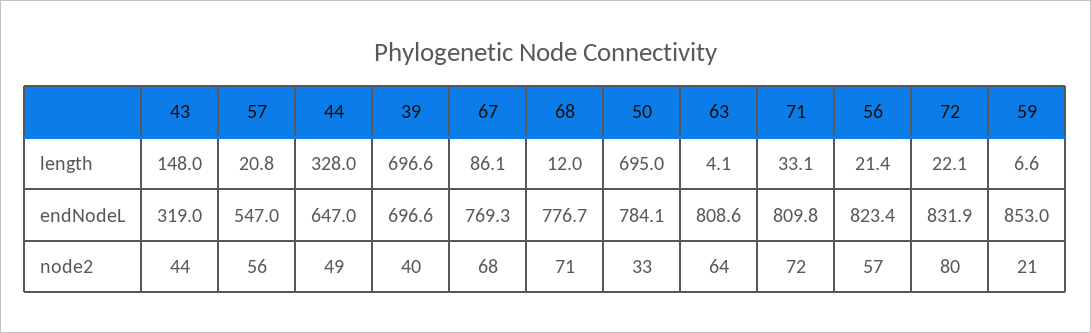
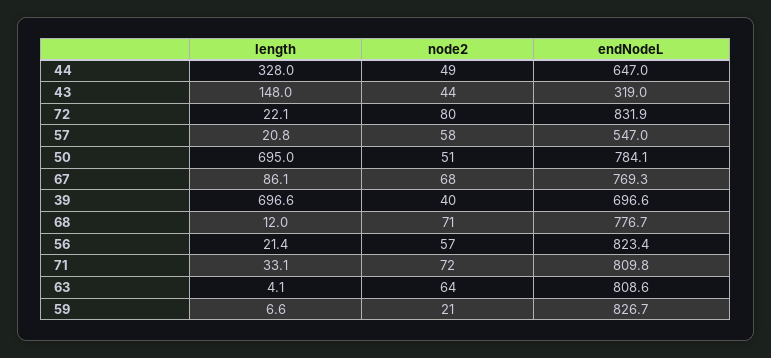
  {
    "43": {
      "length": 148,
      "endNodeL": 319,
      "node2": 44
    },
    "57": {
      "length": 20.8,
      "endNodeL": 547,
-     "node2": 56
+     "node2": 58
    },
    "44": {
      "length": 328,
      "endNodeL": 647,
      "node2": 49
    },
    "39": {
      "length": 696.6,
      "endNodeL": 696.6,
      "node2": 40
    },
    "67": {
      "length": 86.1,
      "endNodeL": 769.3,
      "node2": 68
    },
    "68": {
      "length": 12,
      "endNodeL": 776.7,
      "node2": 71
    },
    "50": {
      "length": 695,
      "endNodeL": 784.1,
-     "node2": 33
+     "node2": 51
    },
    "63": {
      "length": 4.1,
      "endNodeL": 808.6,
      "node2": 64
    },
    "71": {
      "length": 33.1,
      "endNodeL": 809.8,
      "node2": 72
    },
    "56": {
      "length": 21.4,
      "endNodeL": 823.4,
      "node2": 57
    },
    "72": {
      "length": 22.1,
      "endNodeL": 831.9,
      "node2": 80
    },
    "59": {
      "length": 6.6,
-     "endNodeL": 853,
+     "endNodeL": 826.7,
      "node2": 21
    }
  }

